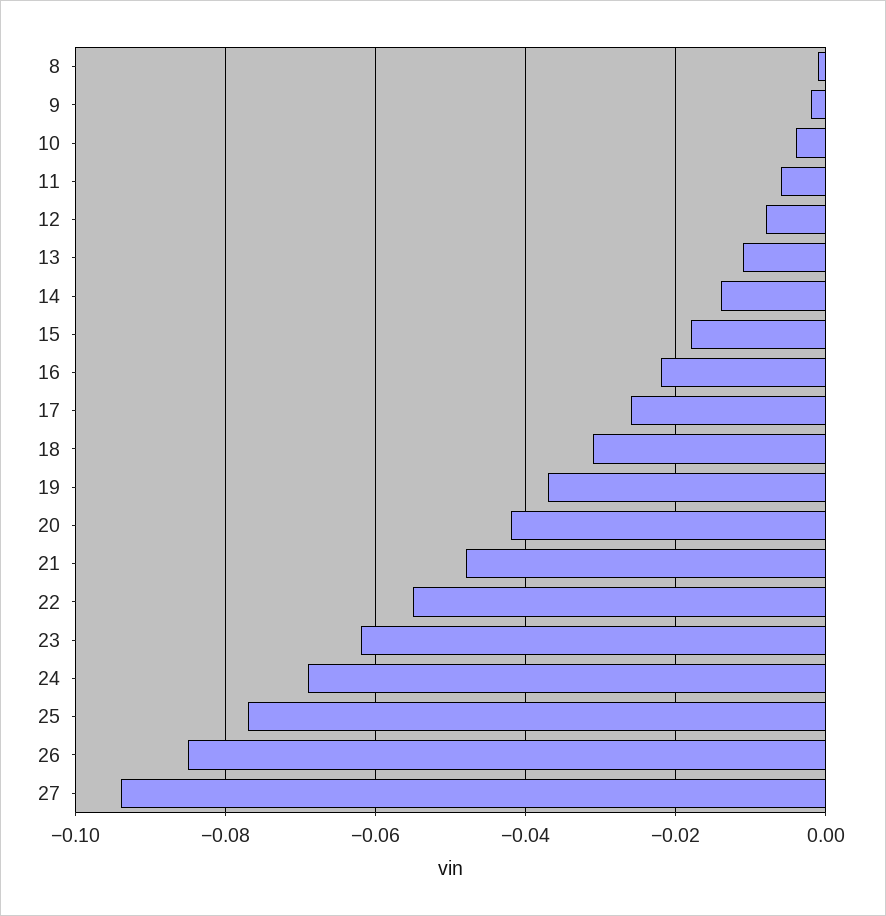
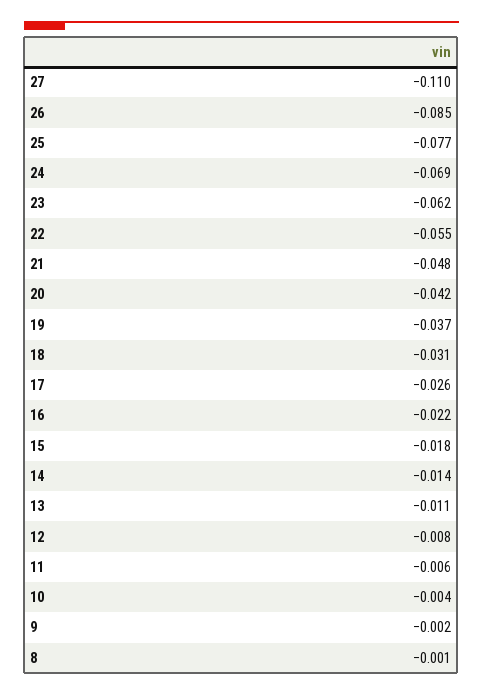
  {
    "8": -0.001,
    "9": -0.002,
    "10": -0.004,
    "11": -0.006,
    "12": -0.008,
    "13": -0.011,
    "14": -0.014,
    "15": -0.018,
    "16": -0.022,
    "17": -0.026,
    "18": -0.031,
    "19": -0.037,
    "20": -0.042,
    "21": -0.048,
    "22": -0.055,
    "23": -0.062,
    "24": -0.069,
    "25": -0.077,
    "26": -0.085,
-   "27": -0.095
+   "27": -0.11
  }

